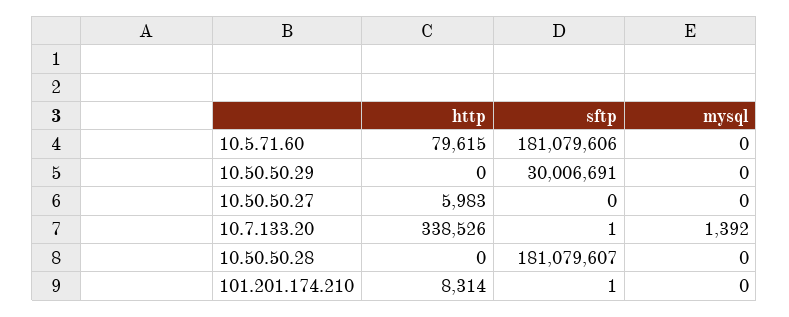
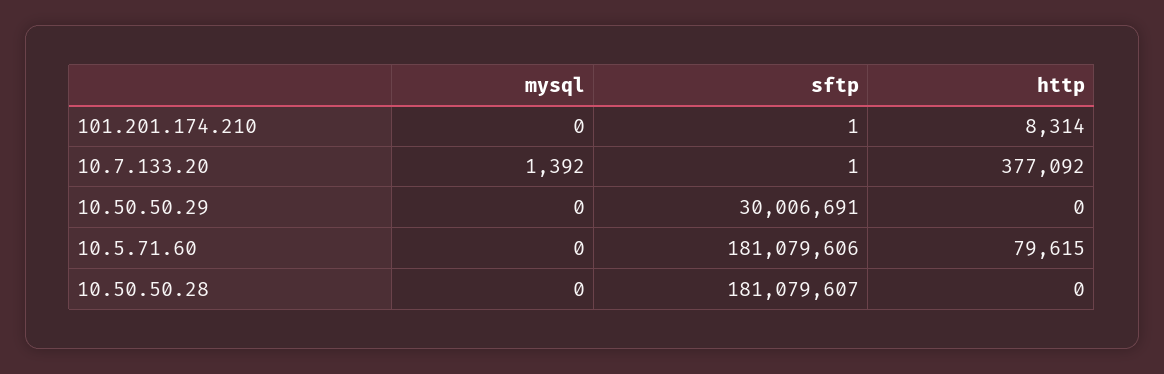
  {
    "http": {
      "10.5.71.60": 79615,
      "10.50.50.29": 0,
-     "10.50.50.27": 5983,
-     "10.7.133.20": 338526,
+     "10.7.133.20": 377092,
      "10.50.50.28": 0,
      "101.201.174.210": 8314
    },
    "sftp": {
      "10.5.71.60": 181079606,
      "10.50.50.29": 30006691,
-     "10.50.50.27": 0,
      "10.7.133.20": 1,
      "10.50.50.28": 181079607,
      "101.201.174.210": 1
    },
    "mysql": {
      "10.5.71.60": 0,
      "10.50.50.29": 0,
-     "10.50.50.27": 0,
      "10.7.133.20": 1392,
      "10.50.50.28": 0,
      "101.201.174.210": 0
    }
  }

